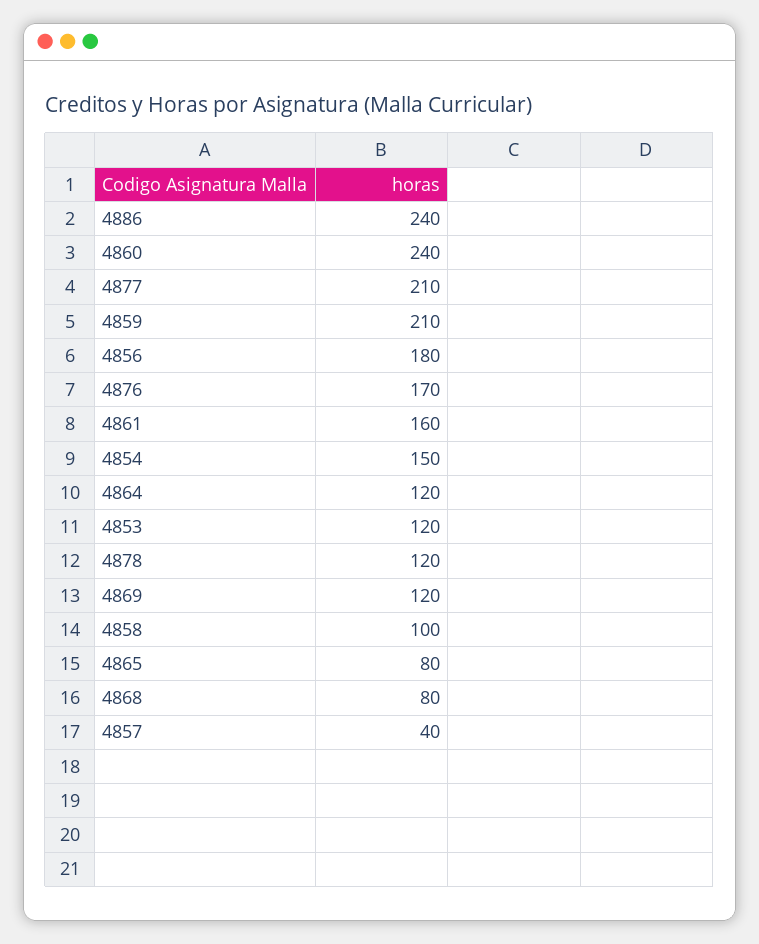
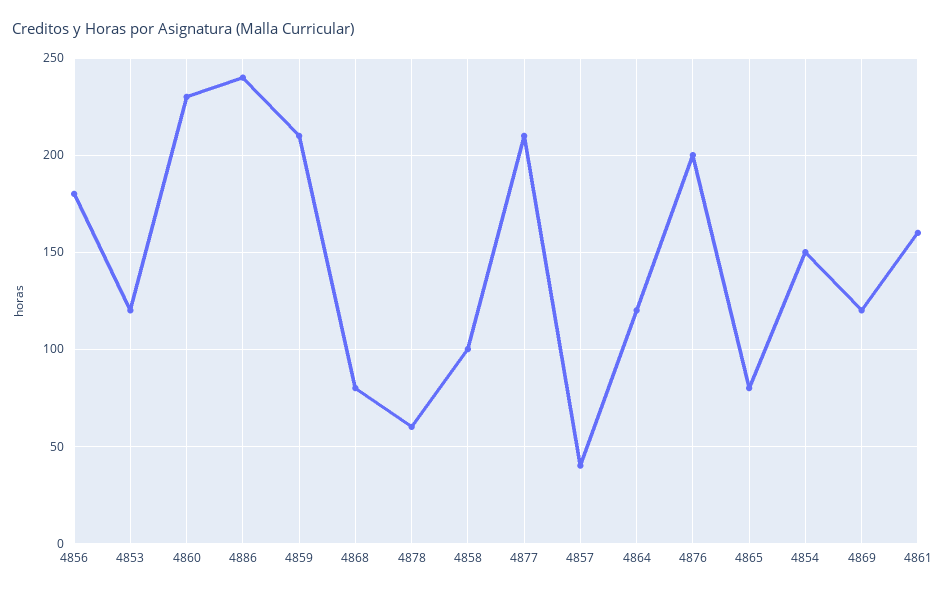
  {
    "4886": 240,
-   "4860": 240,
+   "4860": 230,
    "4877": 210,
    "4859": 210,
    "4856": 180,
-   "4876": 170,
+   "4876": 200,
    "4861": 160,
    "4854": 150,
    "4864": 120,
    "4853": 120,
-   "4878": 120,
+   "4878": 60,
    "4869": 120,
    "4858": 100,
    "4865": 80,
    "4868": 80,
    "4857": 40
  }

